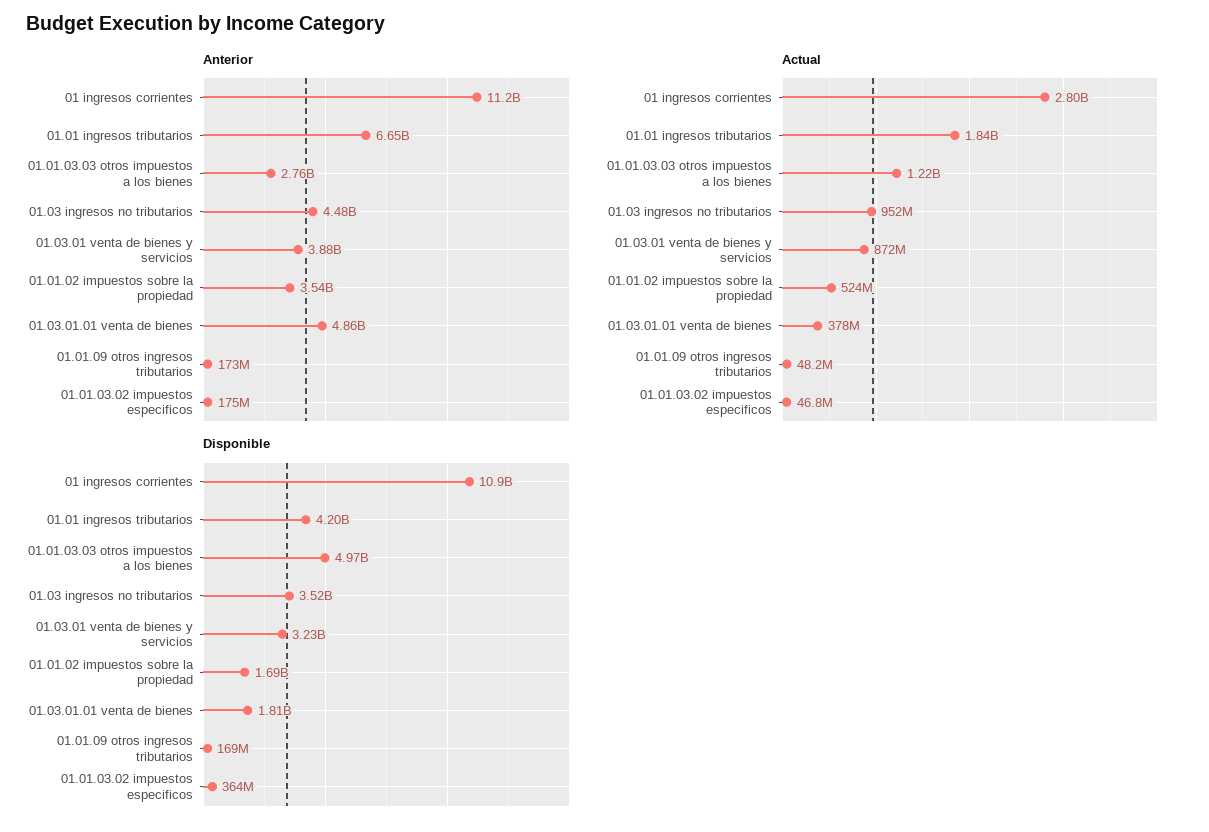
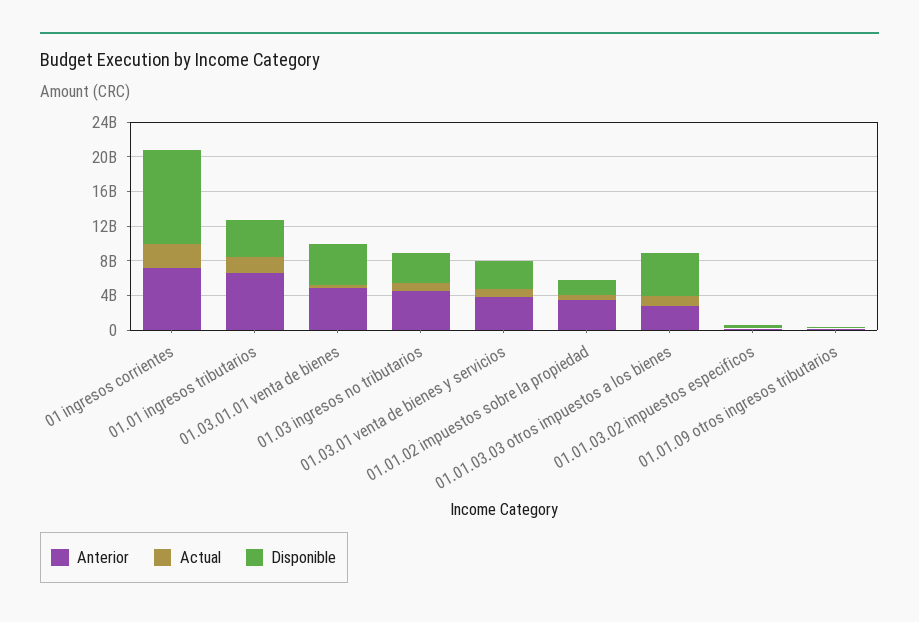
  {
    "Anterior": {
-     "01 ingresos corrientes": 11200000000,
+     "01 ingresos corrientes": 7000000000,
      "01.01 ingresos tributarios": 6650000000,
      "01.01.03.03 otros impuestos a los bienes": 2760000000,
      "01.03 ingresos no tributarios": 4480000000,
      "01.03.01 venta de bienes y servicios": 3880000000,
      "01.01.02 impuestos sobre la propiedad": 3540000000,
      "01.03.01.01 venta de bienes": 4860000000,
      "01.01.09 otros ingresos tributarios": 173000000,
      "01.01.03.02 impuestos especificos": 175000000
    },
    "Actual": {
      "01 ingresos corrientes": 2800000000,
      "01.01 ingresos tributarios": 1840000000,
      "01.01.03.03 otros impuestos a los bienes": 1220000000,
      "01.03 ingresos no tributarios": 952000000,
      "01.03.01 venta de bienes y servicios": 872000000,
      "01.01.02 impuestos sobre la propiedad": 524000000,
      "01.03.01.01 venta de bienes": 378000000,
      "01.01.09 otros ingresos tributarios": 48200000,
      "01.01.03.02 impuestos especificos": 46800000
    },
    "Disponible": {
      "01 ingresos corrientes": 10900000000,
      "01.01 ingresos tributarios": 4200000000,
      "01.01.03.03 otros impuestos a los bienes": 4970000000,
      "01.03 ingresos no tributarios": 3520000000,
      "01.03.01 venta de bienes y servicios": 3230000000,
      "01.01.02 impuestos sobre la propiedad": 1690000000,
-     "01.03.01.01 venta de bienes": 1810000000,
+     "01.03.01.01 venta de bienes": 5000000000,
      "01.01.09 otros ingresos tributarios": 169000000,
      "01.01.03.02 impuestos especificos": 364000000
    }
  }

